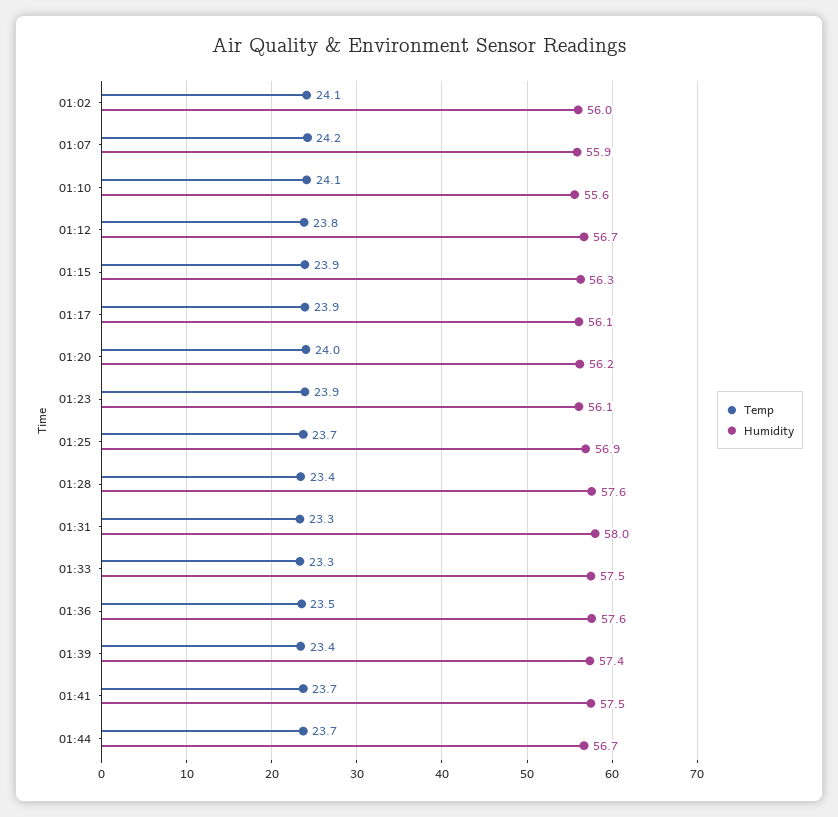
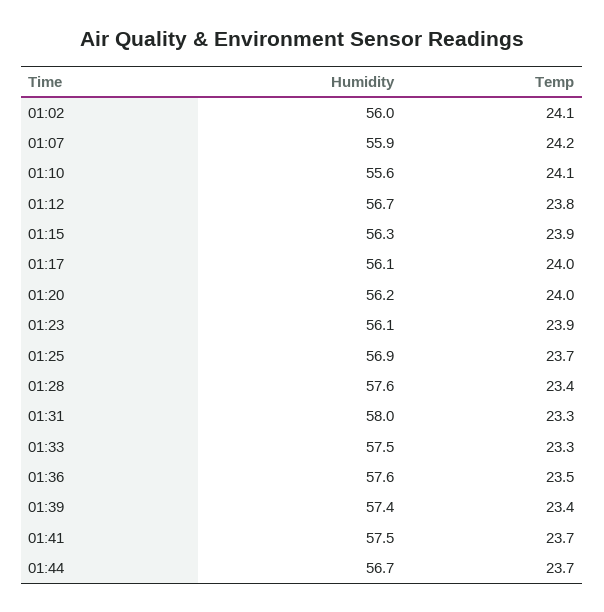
  {
    "Temp": {
      "01:02": 24.1,
      "01:07": 24.2,
      "01:10": 24.1,
      "01:12": 23.8,
      "01:15": 23.9,
-     "01:17": 23.9,
+     "01:17": 24,
      "01:20": 24,
      "01:23": 23.9,
      "01:25": 23.7,
      "01:28": 23.4,
      "01:31": 23.3,
      "01:33": 23.3,
      "01:36": 23.5,
      "01:39": 23.4,
      "01:41": 23.7,
      "01:44": 23.7
    },
    "Humidity": {
      "01:02": 56,
      "01:07": 55.9,
      "01:10": 55.6,
      "01:12": 56.7,
      "01:15": 56.3,
      "01:17": 56.1,
      "01:20": 56.2,
      "01:23": 56.1,
      "01:25": 56.9,
      "01:28": 57.6,
      "01:31": 58,
      "01:33": 57.5,
      "01:36": 57.6,
      "01:39": 57.4,
      "01:41": 57.5,
      "01:44": 56.7
    }
  }

